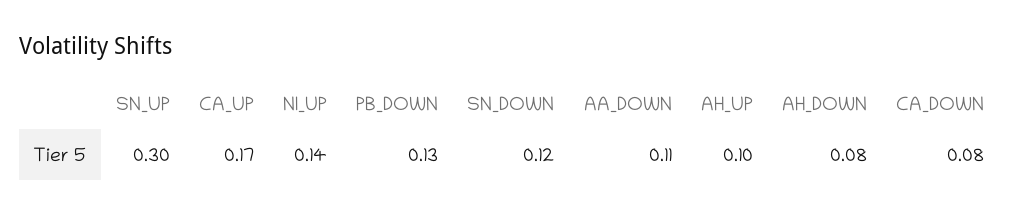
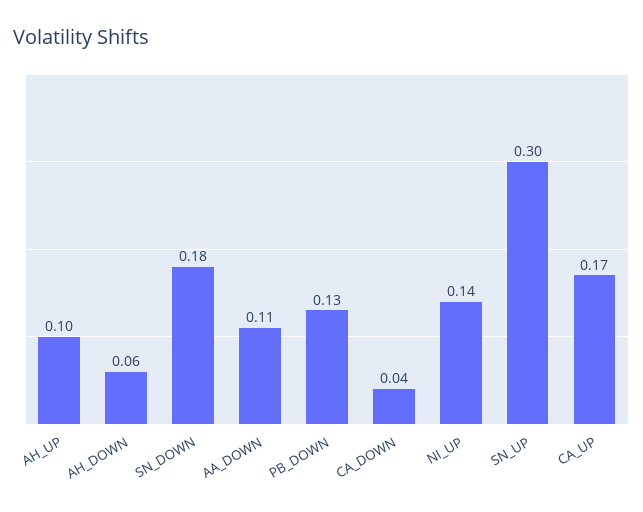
  {
    "SN_UP": 0.3,
    "CA_UP": 0.17,
    "NI_UP": 0.14,
    "PB_DOWN": 0.13,
-   "SN_DOWN": 0.12,
+   "SN_DOWN": 0.18,
    "AA_DOWN": 0.11,
    "AH_UP": 0.1,
-   "AH_DOWN": 0.08,
+   "AH_DOWN": 0.06,
-   "CA_DOWN": 0.08
+   "CA_DOWN": 0.04
  }

